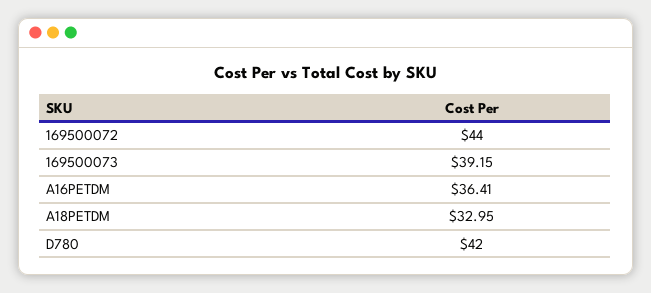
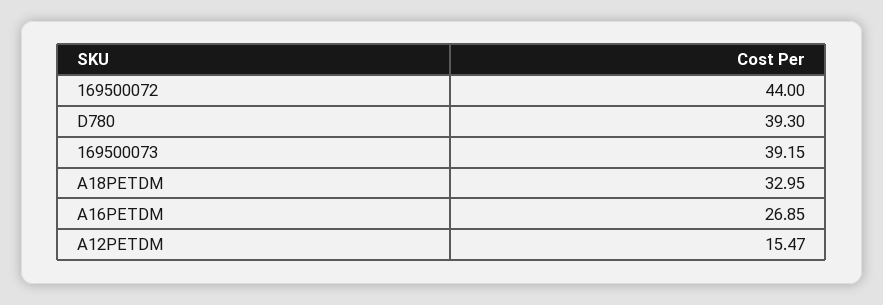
  {
    "169500072": 44,
    "169500073": 39.15,
-   "A16PETDM": 36.41,
+   "A16PETDM": 26.85,
    "A18PETDM": 32.95,
-   "D780": 42
+   "D780": 39.3,
+   "A12PETDM": 15.47
  }

